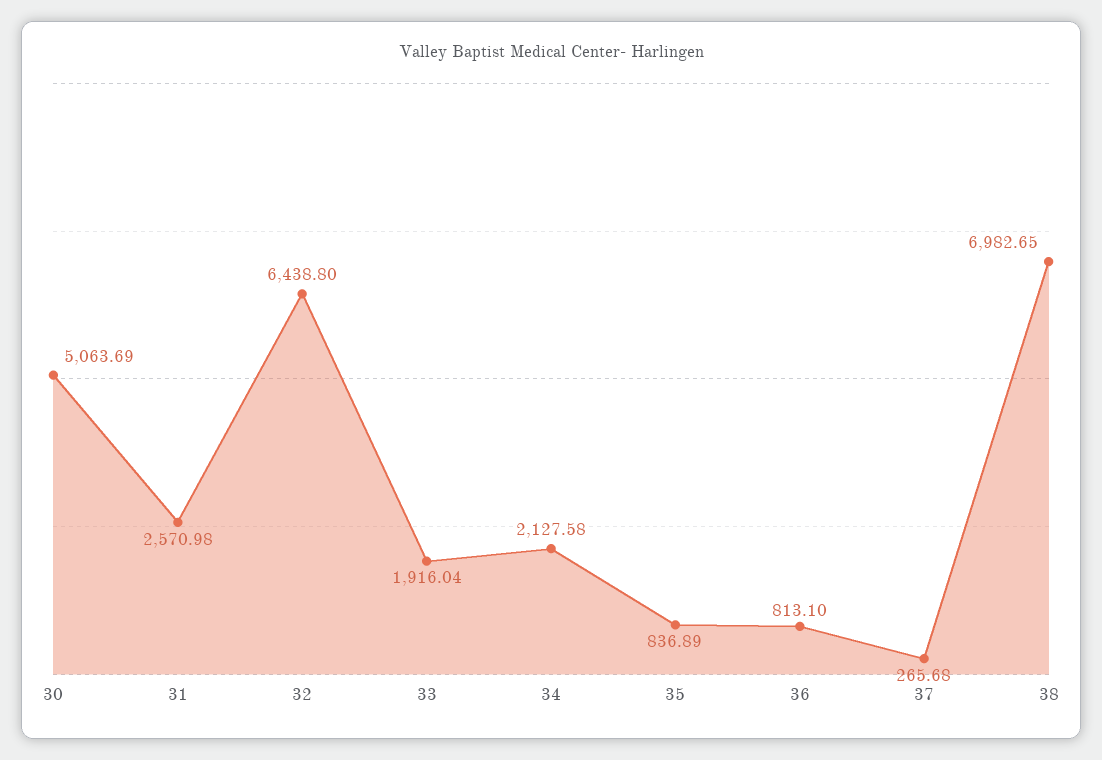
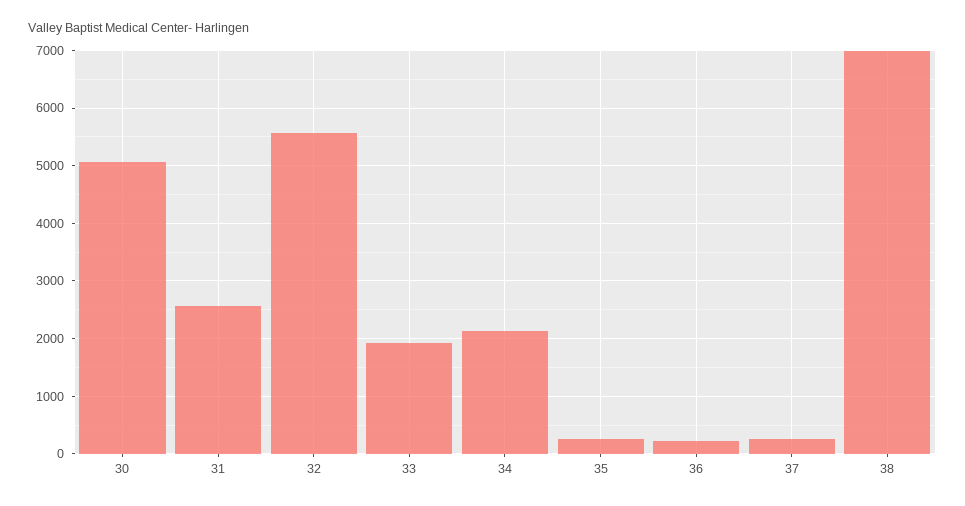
  {
    "30": 5063.69,
    "31": 2570.98,
-   "32": 6438.8,
+   "32": 5600,
    "33": 1916.04,
    "34": 2127.58,
-   "35": 836.89,
+   "35": 200,
-   "36": 813.1,
+   "36": 200,
    "37": 265.68,
    "38": 6982.65
  }

